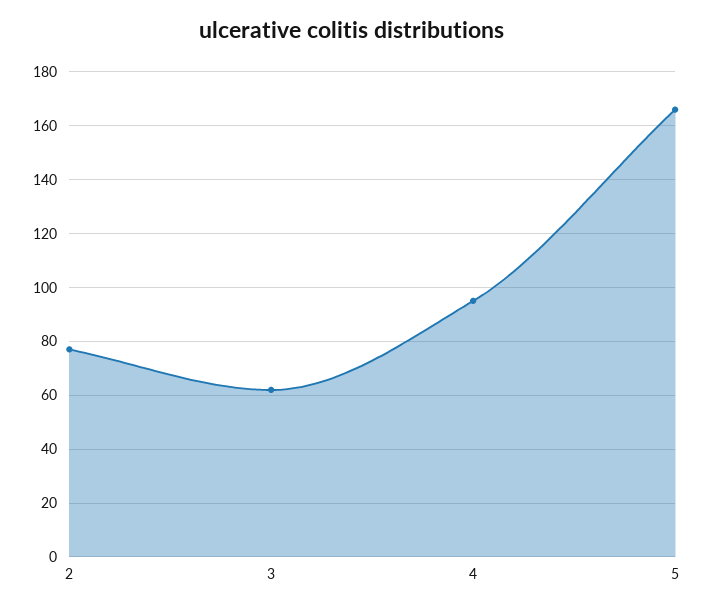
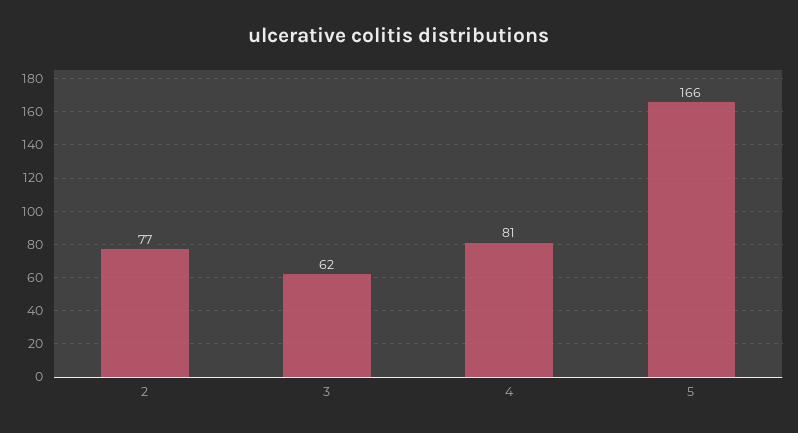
  {
    "2": 77,
    "3": 62,
-   "4": 95,
+   "4": 81,
    "5": 166
  }

